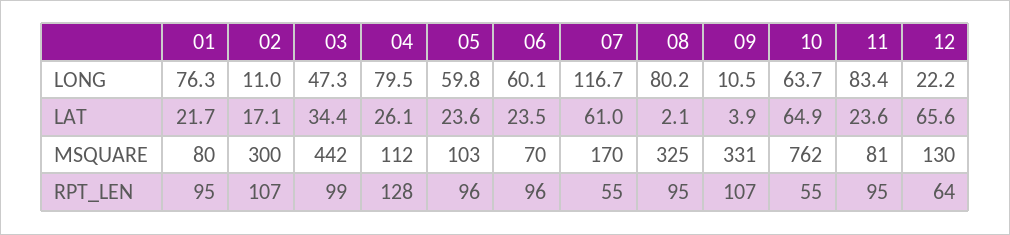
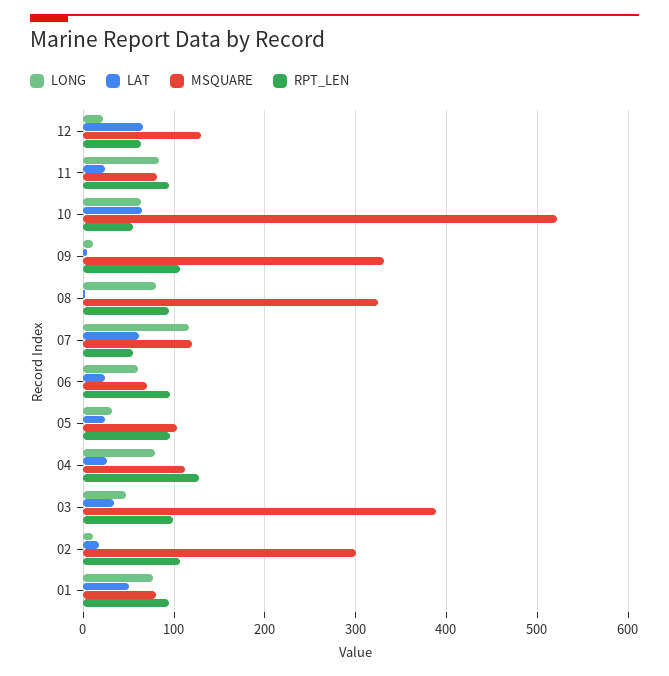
  {
    "LONG": {
      "01": 76.3,
      "02": 11,
      "03": 47.3,
      "04": 79.5,
-     "05": 59.8,
+     "05": 30,
      "06": 60.1,
      "07": 116.7,
      "08": 80.2,
      "09": 10.5,
      "10": 63.7,
      "11": 83.4,
      "12": 22.2
    },
    "LAT": {
-     "01": 21.7,
+     "01": 50,
      "02": 17.1,
      "03": 34.4,
      "04": 26.1,
      "05": 23.6,
      "06": 23.5,
      "07": 61,
      "08": 2.1,
      "09": 3.9,
      "10": 64.9,
      "11": 23.6,
      "12": 65.6
    },
    "MSQUARE": {
      "01": 80,
      "02": 300,
-     "03": 442,
+     "03": 390,
      "04": 112,
      "05": 103,
      "06": 70,
-     "07": 170,
+     "07": 120,
      "08": 325,
      "09": 331,
-     "10": 762,
+     "10": 520,
      "11": 81,
      "12": 130
    },
    "RPT_LEN": {
      "01": 95,
      "02": 107,
      "03": 99,
      "04": 128,
      "05": 96,
      "06": 96,
      "07": 55,
      "08": 95,
      "09": 107,
      "10": 55,
      "11": 95,
      "12": 64
    }
  }

